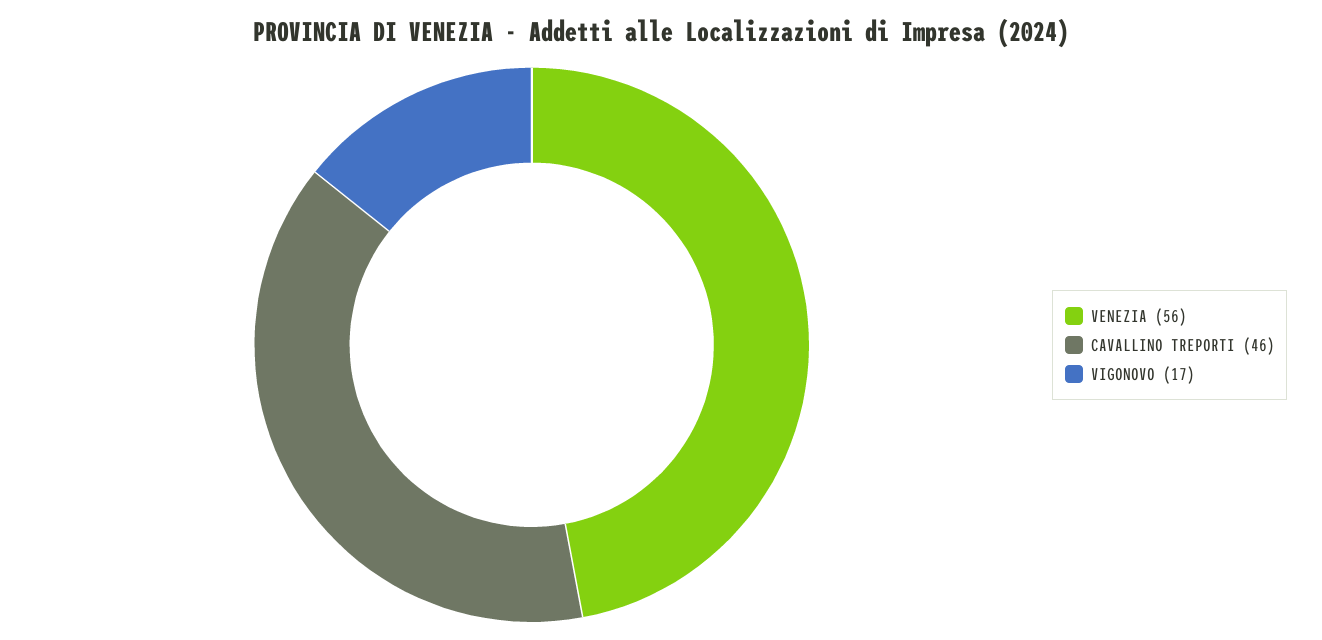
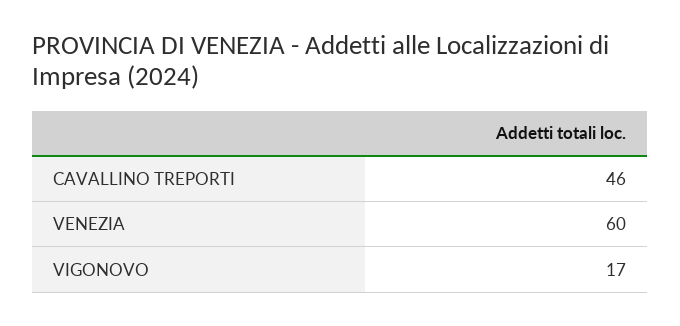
  {
-   "VENEZIA": 56,
+   "VENEZIA": 60,
    "CAVALLINO TREPORTI": 46,
    "VIGONOVO": 17
  }

